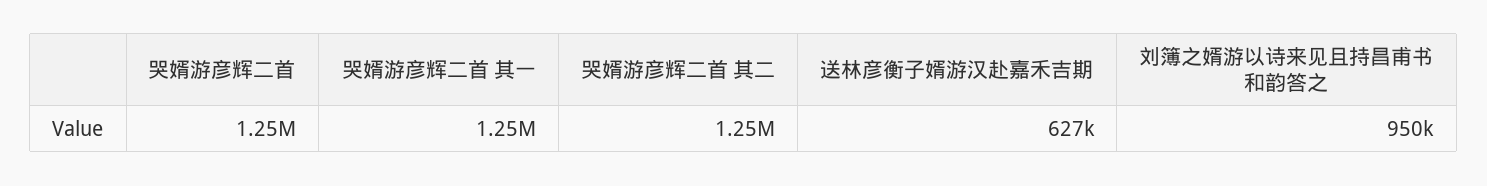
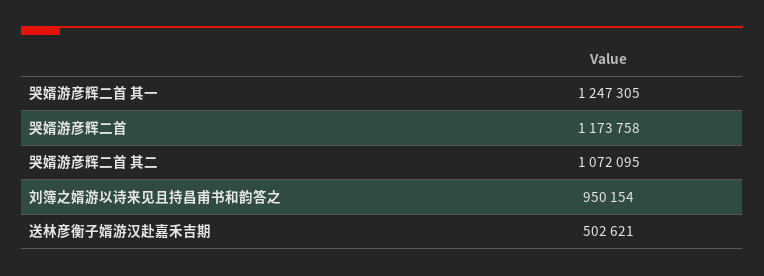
  {
-   "哭婿游彦辉二首": 1250000,
+   "哭婿游彦辉二首": 1173758,
    "哭婿游彦辉二首 其一": 1247305,
-   "哭婿游彦辉二首 其二": 1250000,
+   "哭婿游彦辉二首 其二": 1072095,
-   "送林彦衡子婿游汉赴嘉禾吉期": 627000,
+   "送林彦衡子婿游汉赴嘉禾吉期": 502621,
    "刘簿之婿游以诗来见且持昌甫书和韵答之": 950154
  }

